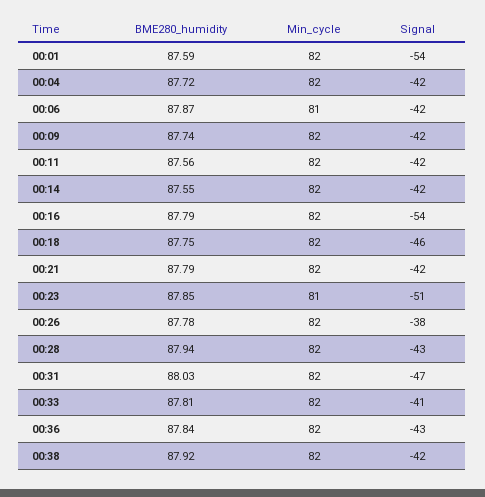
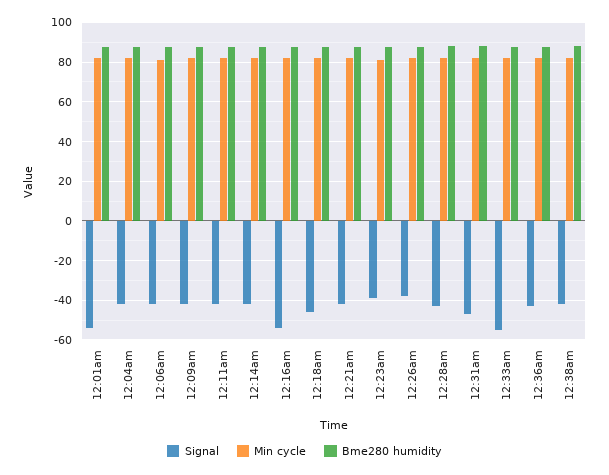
  {
    "BME280_humidity": {
      "00:01": 87.59,
      "00:04": 87.72,
      "00:06": 87.87,
      "00:09": 87.74,
      "00:11": 87.56,
      "00:14": 87.55,
      "00:16": 87.79,
      "00:18": 87.75,
      "00:21": 87.79,
      "00:23": 87.85,
      "00:26": 87.78,
      "00:28": 87.94,
      "00:31": 88.03,
      "00:33": 87.81,
      "00:36": 87.84,
      "00:38": 87.92
    },
    "Min_cycle": {
      "00:01": 82,
      "00:04": 82,
      "00:06": 81,
      "00:09": 82,
      "00:11": 82,
      "00:14": 82,
      "00:16": 82,
      "00:18": 82,
      "00:21": 82,
      "00:23": 81,
      "00:26": 82,
      "00:28": 82,
      "00:31": 82,
      "00:33": 82,
      "00:36": 82,
      "00:38": 82
    },
    "Signal": {
      "00:01": -54,
      "00:04": -42,
      "00:06": -42,
      "00:09": -42,
      "00:11": -42,
      "00:14": -42,
      "00:16": -54,
      "00:18": -46,
      "00:21": -42,
-     "00:23": -51,
+     "00:23": -40,
      "00:26": -38,
      "00:28": -43,
      "00:31": -47,
-     "00:33": -41,
+     "00:33": -55,
      "00:36": -43,
      "00:38": -42
    }
  }

